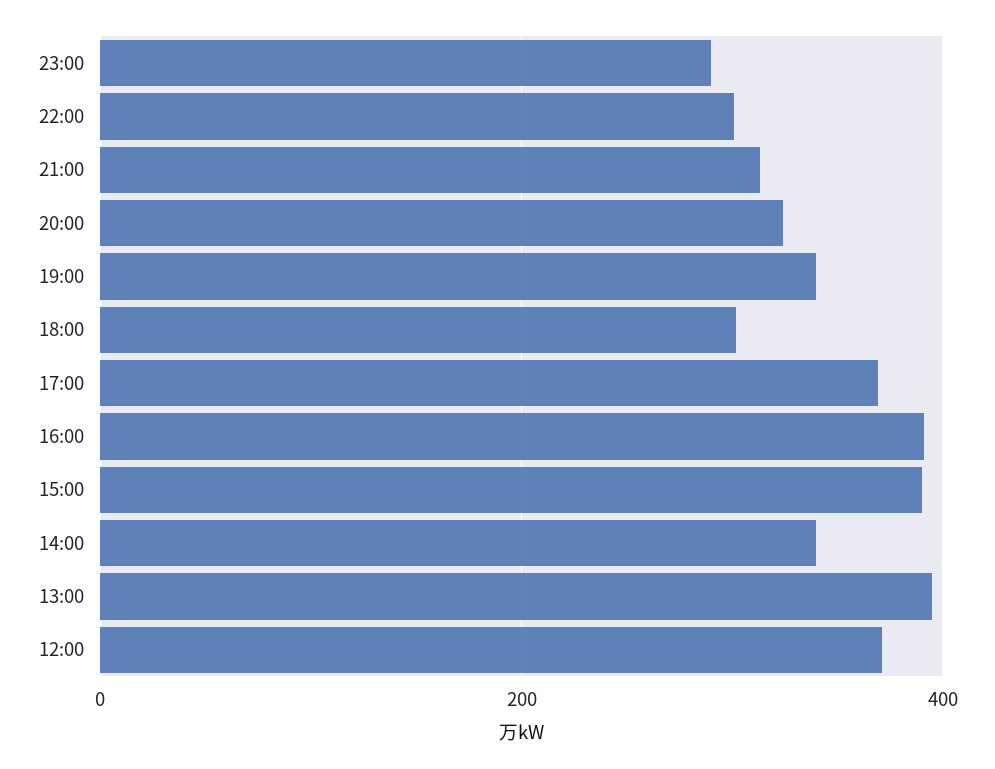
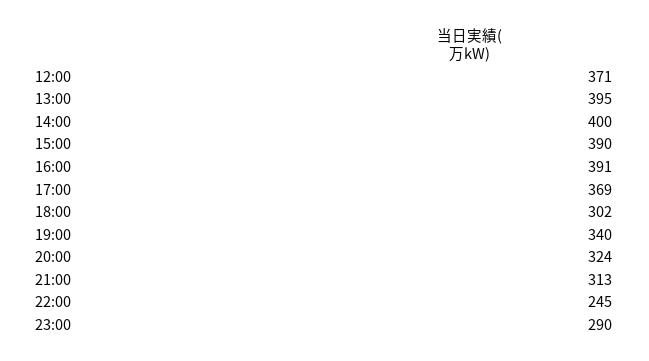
  {
    "23:00": 290,
-   "22:00": 300,
+   "22:00": 245,
    "21:00": 313,
    "20:00": 324,
    "19:00": 340,
    "18:00": 302,
    "17:00": 369,
    "16:00": 391,
    "15:00": 390,
-   "14:00": 340,
+   "14:00": 400,
    "13:00": 395,
    "12:00": 371
  }

